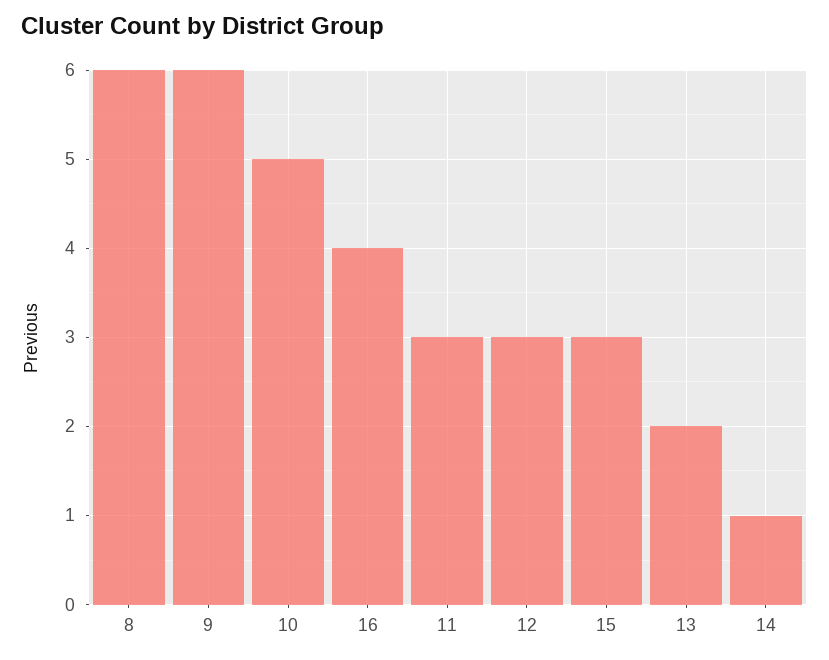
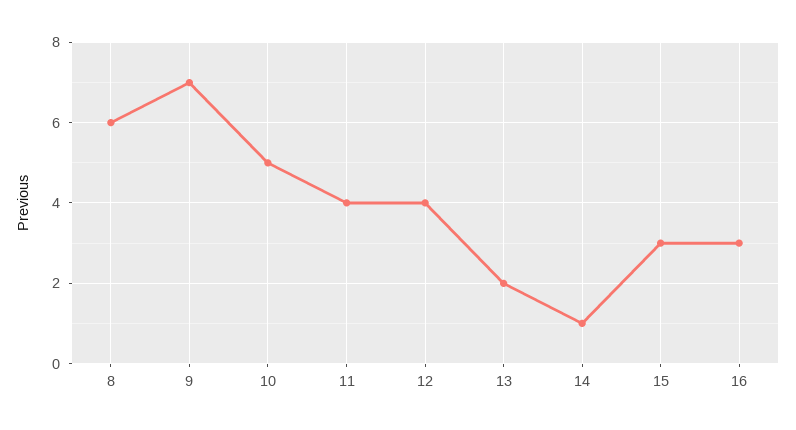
  {
    "8": 6,
-   "9": 6,
+   "9": 7,
    "10": 5,
-   "16": 4,
+   "16": 3,
-   "11": 3,
+   "11": 4,
-   "12": 3,
+   "12": 4,
    "15": 3,
    "13": 2,
    "14": 1
  }

